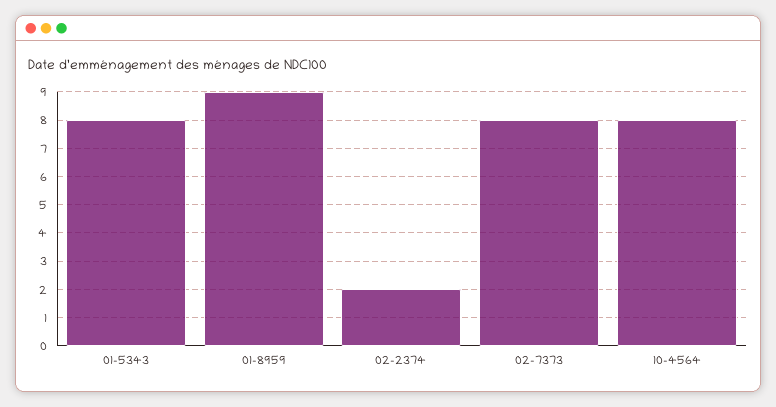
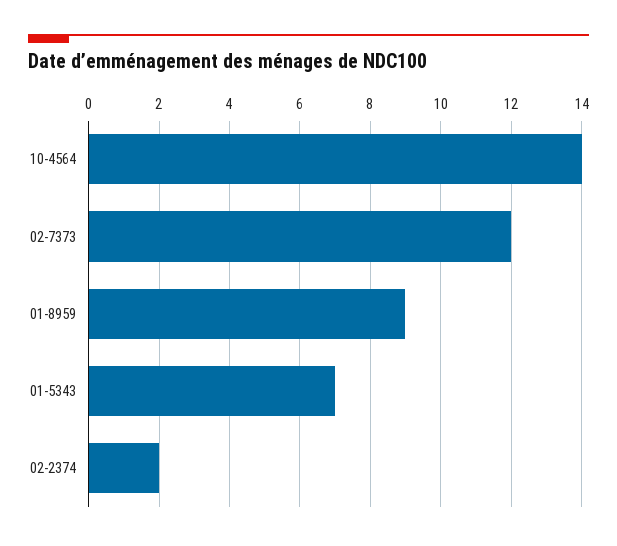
  {
-   "01-5343": 8,
+   "01-5343": 7,
    "01-8959": 9,
    "02-2374": 2,
-   "02-7373": 8,
+   "02-7373": 12,
-   "10-4564": 8
+   "10-4564": 14
  }

